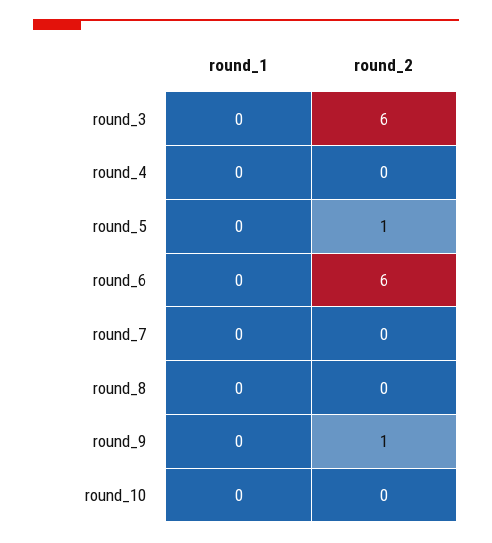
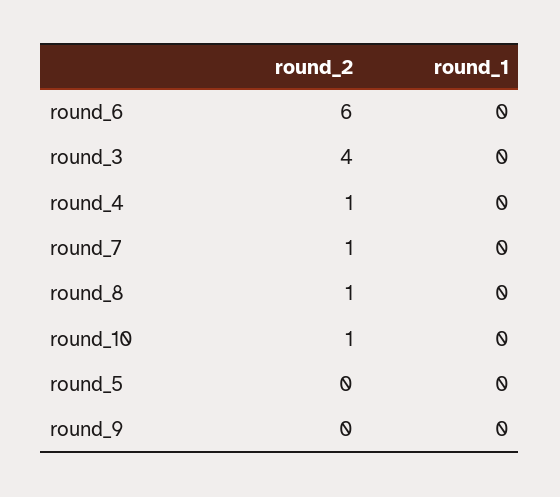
  {
    "round_1": {
      "round_3": 0,
      "round_4": 0,
      "round_5": 0,
      "round_6": 0,
      "round_7": 0,
      "round_8": 0,
      "round_9": 0,
      "round_10": 0
    },
    "round_2": {
-     "round_3": 6,
+     "round_3": 4,
-     "round_4": 0,
+     "round_4": 1,
-     "round_5": 1,
+     "round_5": 0,
      "round_6": 6,
-     "round_7": 0,
+     "round_7": 1,
-     "round_8": 0,
+     "round_8": 1,
-     "round_9": 1,
+     "round_9": 0,
-     "round_10": 0
+     "round_10": 1
    }
  }

